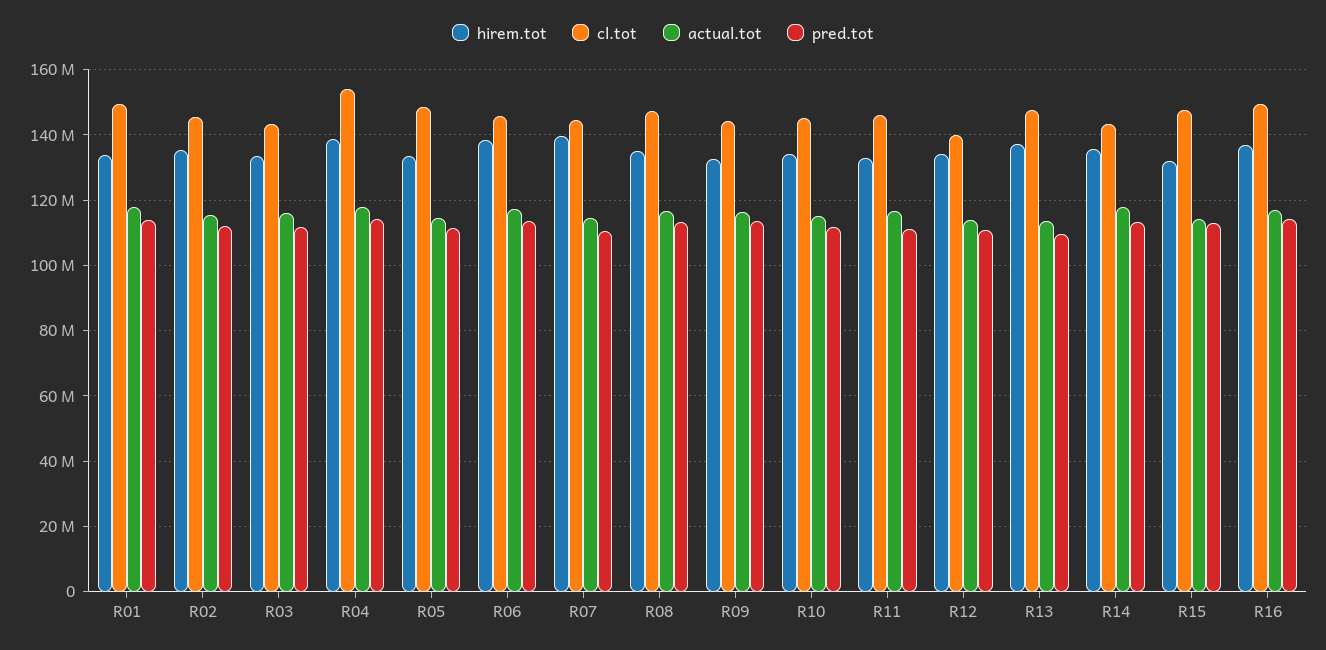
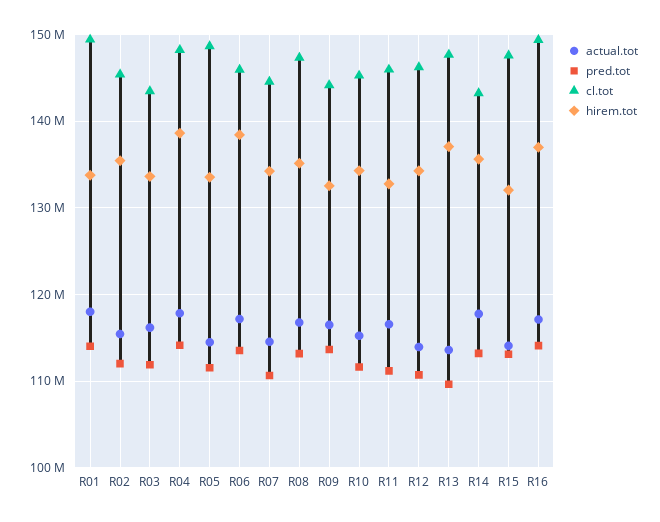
  {
    "hirem.tot": {
      "R01": 134000000,
      "R02": 135000000,
      "R03": 134000000,
      "R04": 139000000,
      "R05": 134000000,
      "R06": 138000000,
-     "R07": 140000000,
+     "R07": 134000000,
      "R08": 135000000,
      "R09": 133000000,
      "R10": 134000000,
      "R11": 133000000,
      "R12": 134000000,
      "R13": 137000000,
      "R14": 136000000,
      "R15": 132000000,
      "R16": 137000000
    },
    "cl.tot": {
      "R01": 149000000,
      "R02": 145000000,
      "R03": 143000000,
-     "R04": 154000000,
+     "R04": 148000000,
      "R05": 149000000,
      "R06": 146000000,
      "R07": 145000000,
      "R08": 147000000,
      "R09": 144000000,
      "R10": 145000000,
      "R11": 146000000,
-     "R12": 140000000,
+     "R12": 146000000,
      "R13": 148000000,
      "R14": 143000000,
      "R15": 148000000,
      "R16": 149000000
    },
    "actual.tot": {
      "R01": 118000000,
      "R02": 115000000,
      "R03": 116000000,
      "R04": 118000000,
      "R05": 114000000,
      "R06": 117000000,
      "R07": 115000000,
      "R08": 117000000,
      "R09": 116000000,
      "R10": 115000000,
      "R11": 117000000,
      "R12": 114000000,
      "R13": 114000000,
      "R14": 118000000,
      "R15": 114000000,
      "R16": 117000000
    },
    "pred.tot": {
      "R01": 114000000,
      "R02": 112000000,
      "R03": 112000000,
      "R04": 114000000,
      "R05": 112000000,
      "R06": 114000000,
      "R07": 111000000,
      "R08": 113000000,
      "R09": 114000000,
      "R10": 112000000,
      "R11": 111000000,
      "R12": 111000000,
      "R13": 110000000,
      "R14": 113000000,
      "R15": 113000000,
      "R16": 114000000
    }
  }

